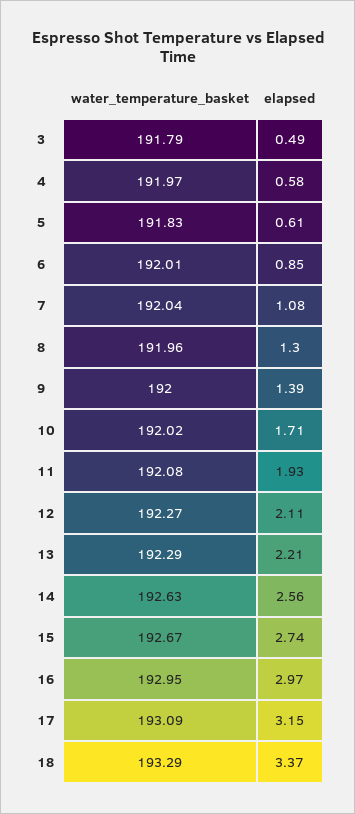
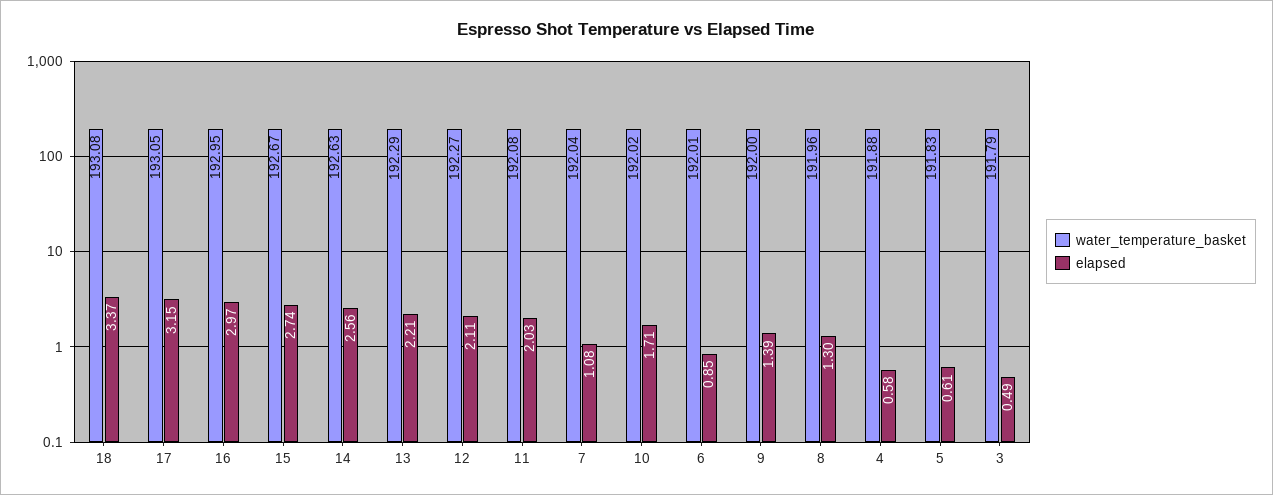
  {
    "water_temperature_basket": {
      "3": 191.79,
-     "4": 191.97,
+     "4": 191.88,
      "5": 191.83,
      "6": 192.01,
      "7": 192.04,
      "8": 191.96,
      "9": 192,
      "10": 192.02,
      "11": 192.08,
      "12": 192.27,
      "13": 192.29,
      "14": 192.63,
      "15": 192.67,
      "16": 192.95,
-     "17": 193.09,
+     "17": 193.05,
-     "18": 193.29
+     "18": 193.08
    },
    "elapsed": {
      "3": 0.49,
      "4": 0.58,
      "5": 0.61,
      "6": 0.85,
      "7": 1.08,
      "8": 1.3,
      "9": 1.39,
      "10": 1.71,
-     "11": 1.93,
+     "11": 2.03,
      "12": 2.11,
      "13": 2.21,
      "14": 2.56,
      "15": 2.74,
      "16": 2.97,
      "17": 3.15,
      "18": 3.37
    }
  }

